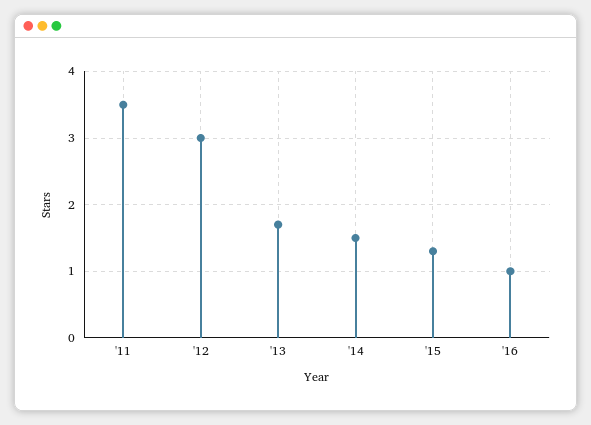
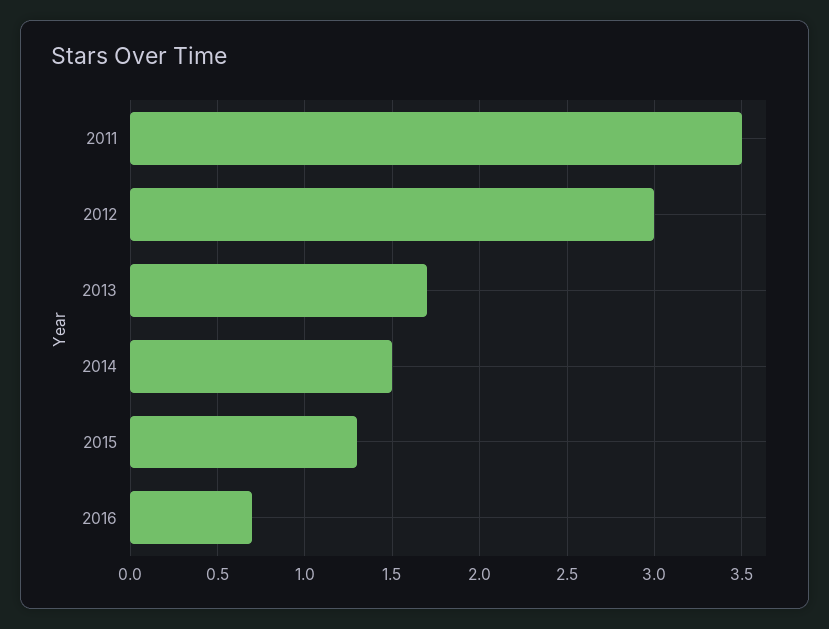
  {
    "'11": 3.5,
    "'12": 3,
    "'13": 1.7,
    "'14": 1.5,
    "'15": 1.3,
-   "'16": 1
+   "'16": 0.7
  }

